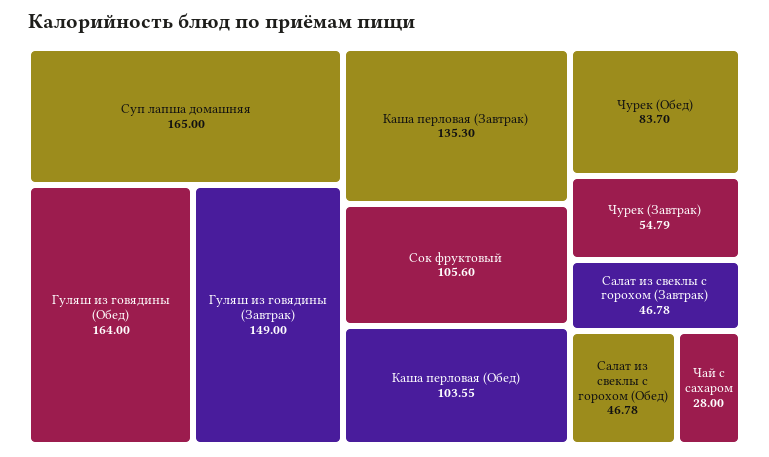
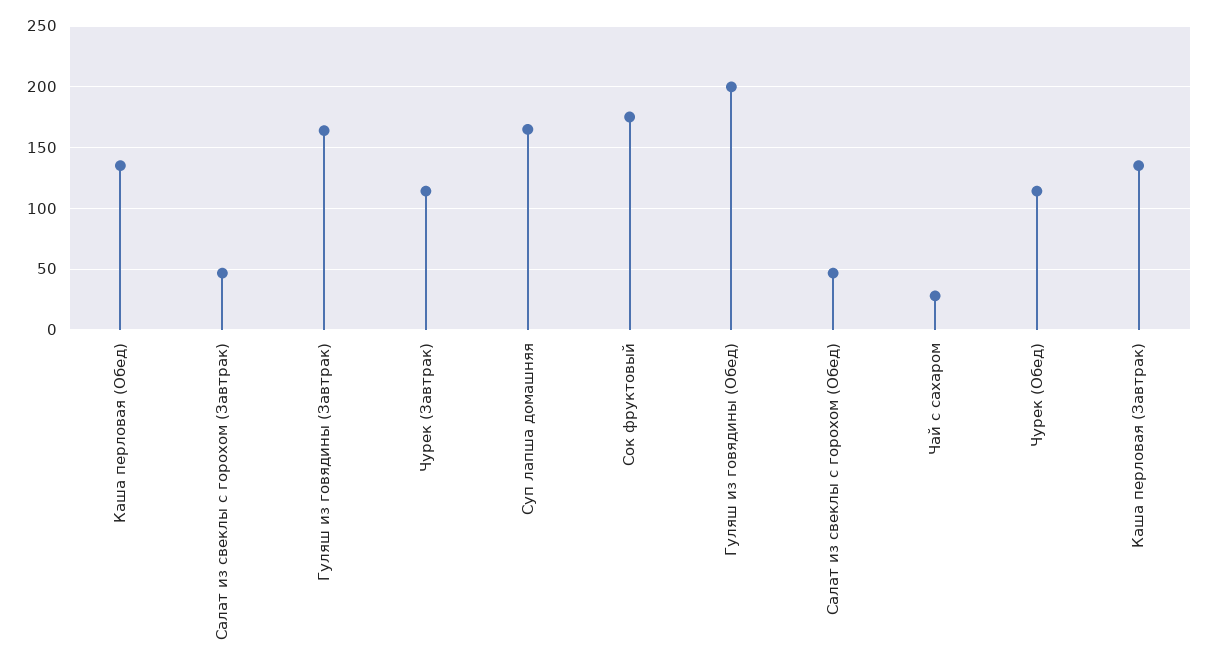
  {
    "Суп лапша домашняя": 165,
-   "Гуляш из говядины (Обед)": 164,
+   "Гуляш из говядины (Обед)": 200,
-   "Гуляш из говядины (Завтрак)": 149,
+   "Гуляш из говядины (Завтрак)": 165,
    "Каша перловая (Завтрак)": 135.3,
-   "Сок фруктовый": 105.6,
+   "Сок фруктовый": 175,
-   "Каша перловая (Обед)": 103.55,
+   "Каша перловая (Обед)": 135,
-   "Чурек (Обед)": 83.7,
+   "Чурек (Обед)": 115,
-   "Чурек (Завтрак)": 54.79,
+   "Чурек (Завтрак)": 115,
    "Салат из свеклы с горохом (Завтрак)": 46.78,
    "Салат из свеклы с горохом (Обед)": 46.78,
    "Чай с сахаром": 28
  }

